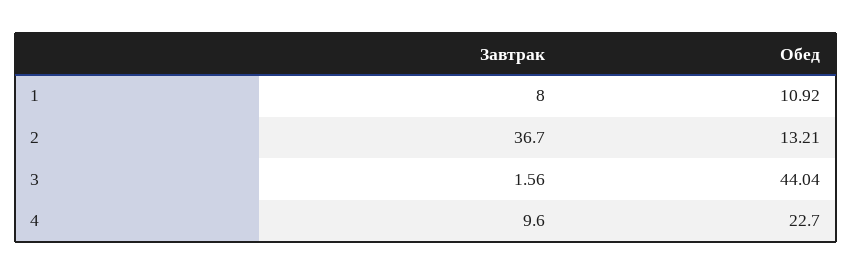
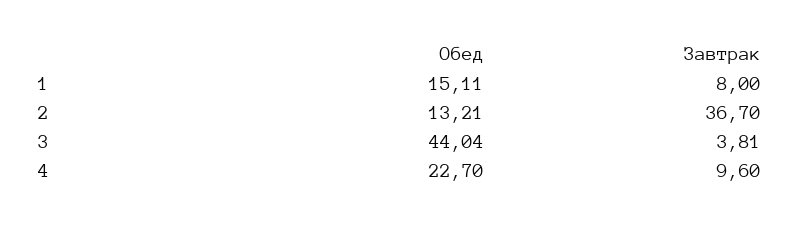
  {
    "Завтрак": {
      "1": 8,
      "2": 36.7,
-     "3": 1.56,
+     "3": 3.81,
      "4": 9.6
    },
    "Обед": {
-     "1": 10.92,
+     "1": 15.11,
      "2": 13.21,
      "3": 44.04,
      "4": 22.7
    }
  }

